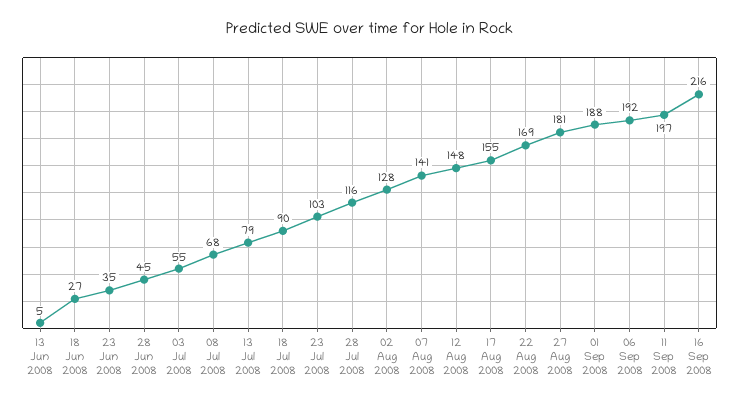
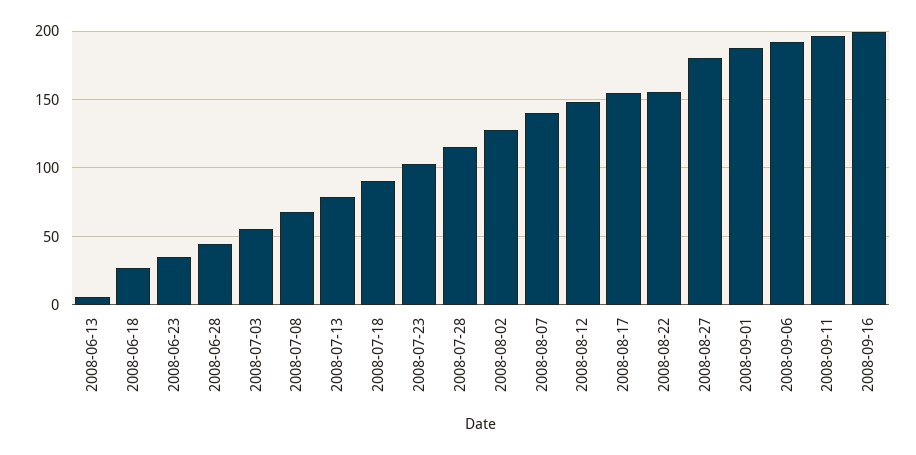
  {
    "13 Jun 2008": 5,
    "18 Jun 2008": 27,
    "23 Jun 2008": 35,
    "28 Jun 2008": 45,
    "03 Jul 2008": 55,
    "08 Jul 2008": 68,
    "13 Jul 2008": 79,
    "18 Jul 2008": 90,
    "23 Jul 2008": 103,
    "28 Jul 2008": 116,
    "02 Aug 2008": 128,
    "07 Aug 2008": 141,
    "12 Aug 2008": 148,
    "17 Aug 2008": 155,
-   "22 Aug 2008": 169,
+   "22 Aug 2008": 155,
    "27 Aug 2008": 181,
    "01 Sep 2008": 188,
    "06 Sep 2008": 192,
    "11 Sep 2008": 197,
-   "16 Sep 2008": 216
+   "16 Sep 2008": 200
  }

